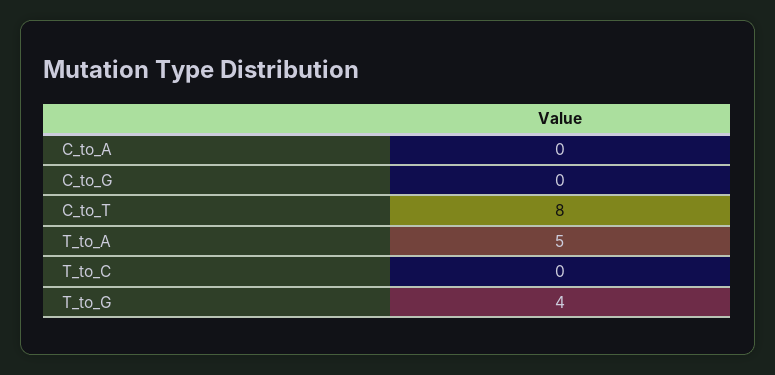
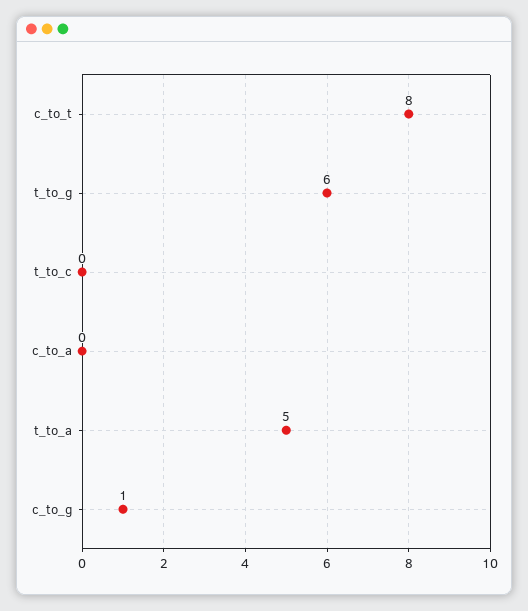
  {
    "C_to_A": 0,
-   "C_to_G": 0,
+   "C_to_G": 1,
    "C_to_T": 8,
    "T_to_A": 5,
    "T_to_C": 0,
-   "T_to_G": 4
+   "T_to_G": 6
  }

